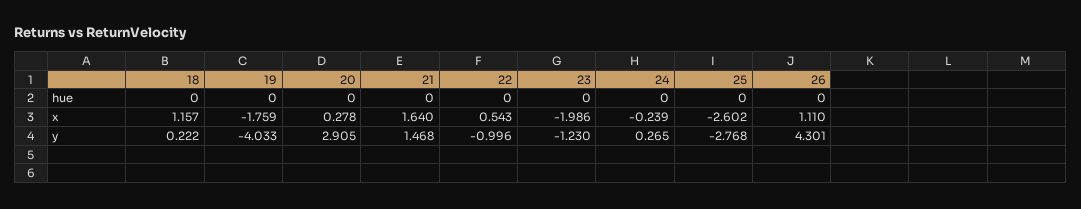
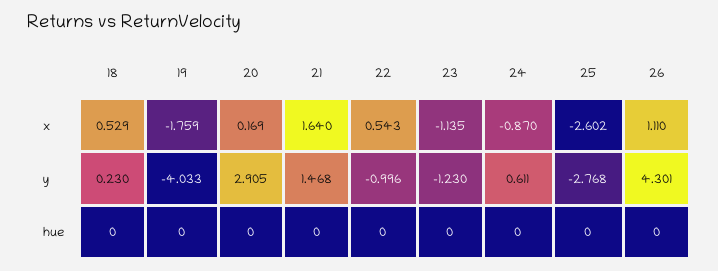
  {
    "18": {
      "hue": 0,
-     "x": 1.157,
+     "x": 0.529,
-     "y": 0.222
+     "y": 0.23
    },
    "19": {
      "hue": 0,
      "x": -1.759,
      "y": -4.033
    },
    "20": {
      "hue": 0,
-     "x": 0.278,
+     "x": 0.169,
      "y": 2.905
    },
    "21": {
      "hue": 0,
      "x": 1.64,
      "y": 1.468
    },
    "22": {
      "hue": 0,
      "x": 0.543,
      "y": -0.996
    },
    "23": {
      "hue": 0,
-     "x": -1.986,
+     "x": -1.135,
      "y": -1.23
    },
    "24": {
      "hue": 0,
-     "x": -0.239,
+     "x": -0.87,
-     "y": 0.265
+     "y": 0.611
    },
    "25": {
      "hue": 0,
      "x": -2.602,
      "y": -2.768
    },
    "26": {
      "hue": 0,
      "x": 1.11,
      "y": 4.301
    }
  }

